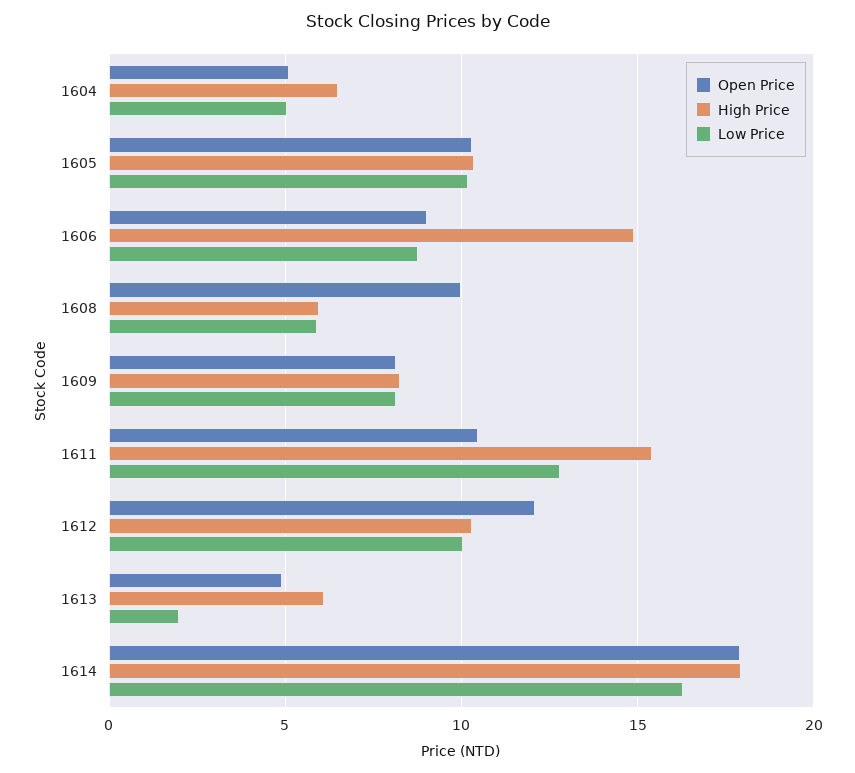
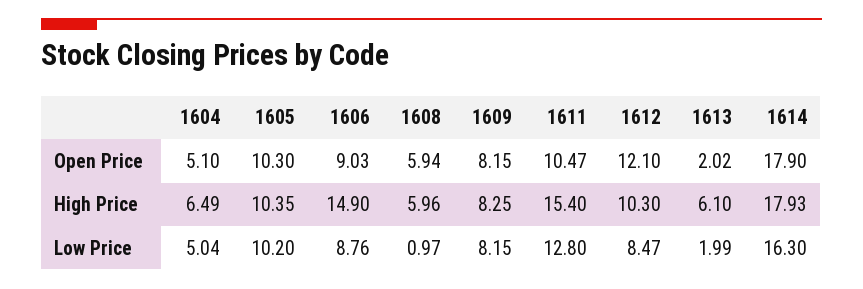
  {
    "Open Price": {
      "1604": 5.1,
      "1605": 10.3,
      "1606": 9.03,
-     "1608": 10,
+     "1608": 5.94,
      "1609": 8.15,
      "1611": 10.47,
      "1612": 12.1,
-     "1613": 5,
+     "1613": 2.02,
      "1614": 17.9
    },
    "High Price": {
      "1604": 6.49,
      "1605": 10.35,
      "1606": 14.9,
      "1608": 5.96,
      "1609": 8.25,
      "1611": 15.4,
      "1612": 10.3,
      "1613": 6.1,
      "1614": 17.93
    },
    "Low Price": {
      "1604": 5.04,
      "1605": 10.2,
      "1606": 8.76,
-     "1608": 6,
+     "1608": 0.97,
      "1609": 8.15,
      "1611": 12.8,
-     "1612": 10,
+     "1612": 8.47,
      "1613": 1.99,
      "1614": 16.3
    }
  }

